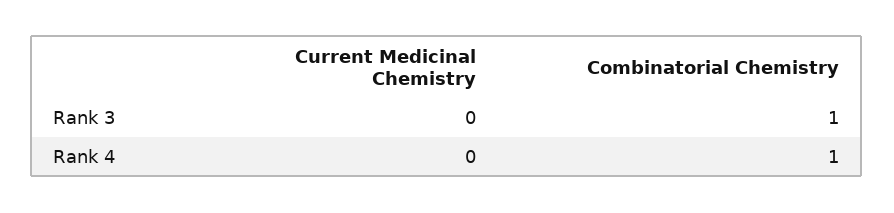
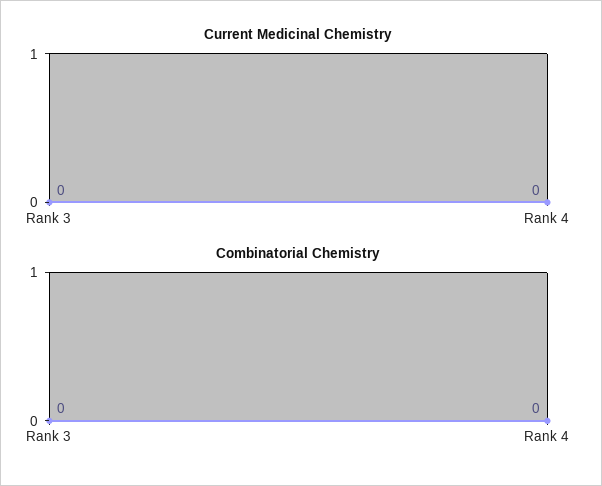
  {
    "Current Medicinal Chemistry": {
      "Rank 3": 0,
      "Rank 4": 0
    },
    "Combinatorial Chemistry": {
-     "Rank 3": 1,
+     "Rank 3": 0,
-     "Rank 4": 1
+     "Rank 4": 0
    }
  }

